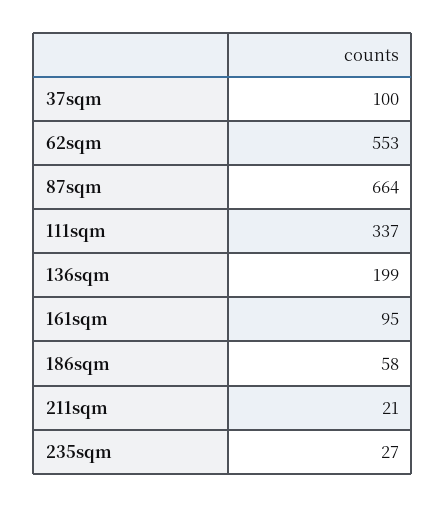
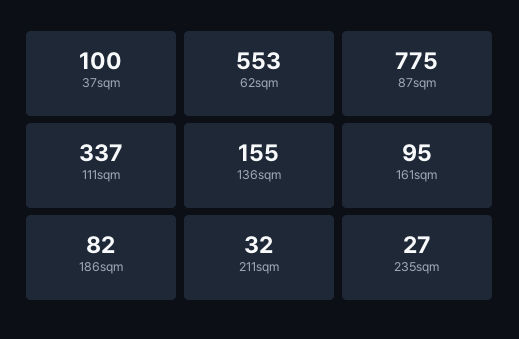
  {
    "37sqm": 100,
    "62sqm": 553,
-   "87sqm": 664,
+   "87sqm": 775,
    "111sqm": 337,
-   "136sqm": 199,
+   "136sqm": 155,
    "161sqm": 95,
-   "186sqm": 58,
+   "186sqm": 82,
-   "211sqm": 21,
+   "211sqm": 32,
    "235sqm": 27
  }

